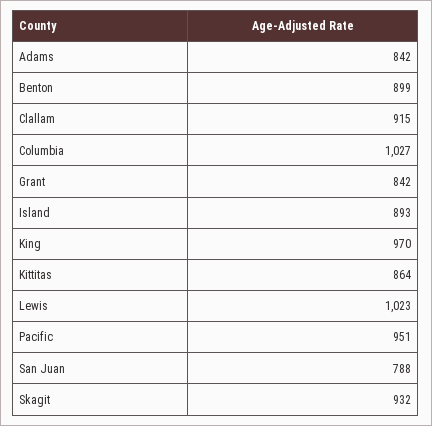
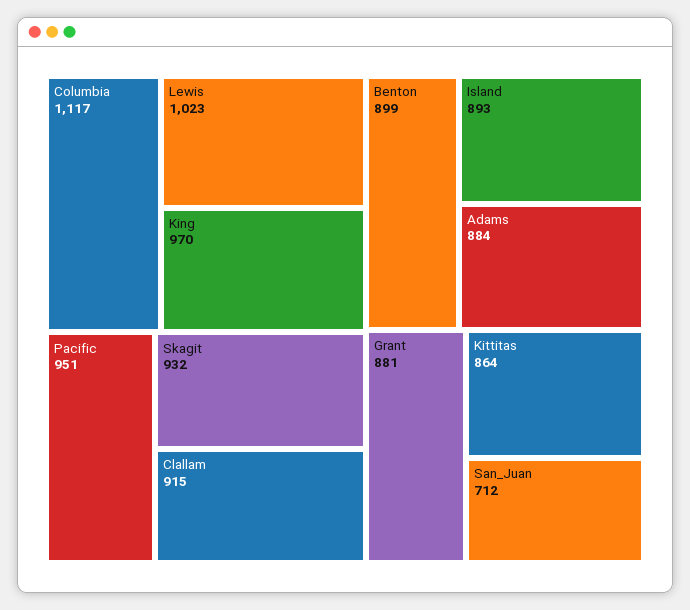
  {
-   "Adams": 842,
+   "Adams": 884,
    "Benton": 899,
    "Clallam": 915,
-   "Columbia": 1027,
+   "Columbia": 1117,
-   "Grant": 842,
+   "Grant": 881,
    "Island": 893,
    "King": 970,
    "Kittitas": 864,
    "Lewis": 1023,
    "Pacific": 951,
-   "San Juan": 788,
+   "San Juan": 712,
    "Skagit": 932
  }

